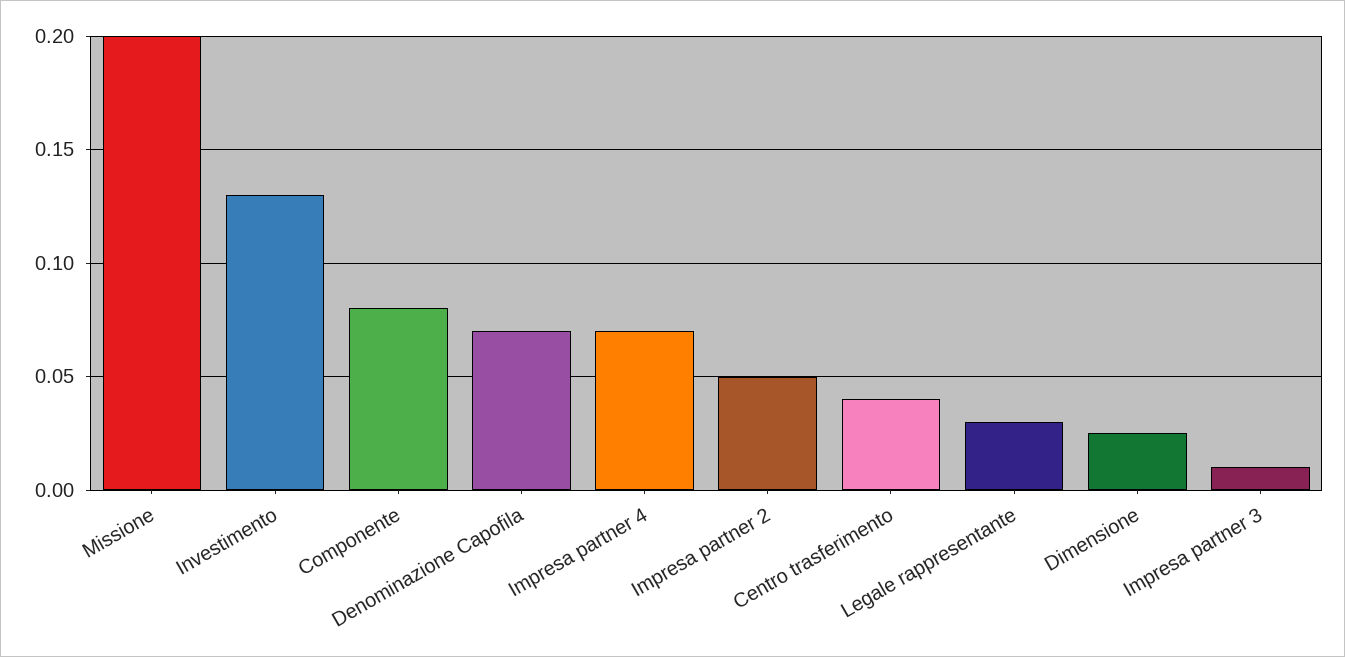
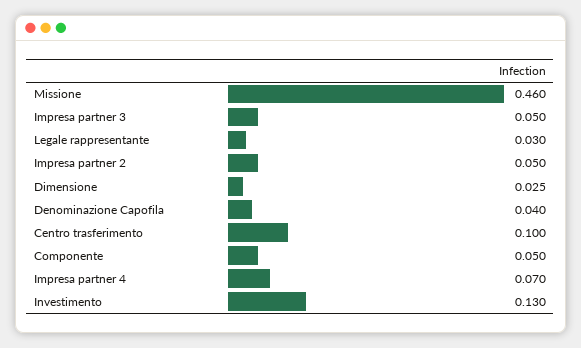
  {
-   "Missione": 0.2,
+   "Missione": 0.46,
    "Investimento": 0.13,
-   "Componente": 0.08,
+   "Componente": 0.05,
-   "Denominazione Capofila": 0.07,
+   "Denominazione Capofila": 0.04,
    "Impresa partner 4": 0.07,
    "Impresa partner 2": 0.05,
-   "Centro trasferimento": 0.04,
+   "Centro trasferimento": 0.1,
    "Legale rappresentante": 0.03,
    "Dimensione": 0.025,
-   "Impresa partner 3": 0.01
+   "Impresa partner 3": 0.05
  }

